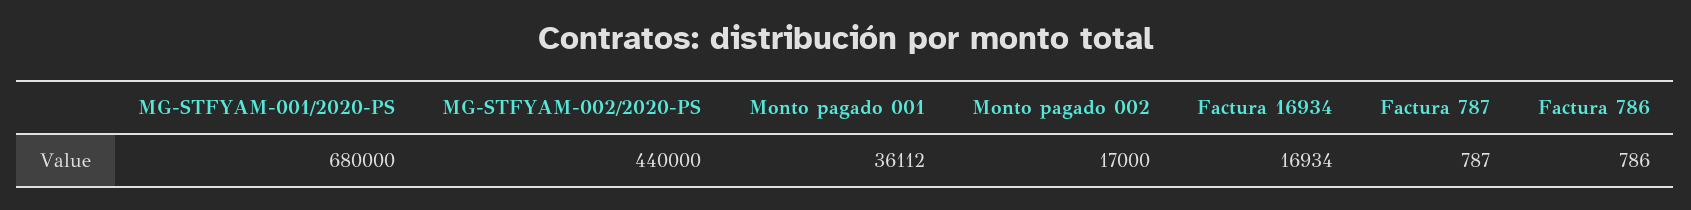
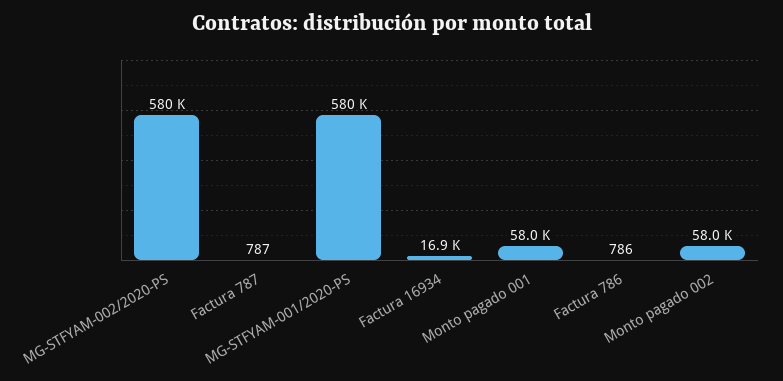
  {
-   "MG-STFYAM-001/2020-PS": 680000,
+   "MG-STFYAM-001/2020-PS": 580000,
-   "MG-STFYAM-002/2020-PS": 440000,
+   "MG-STFYAM-002/2020-PS": 580000,
-   "Monto pagado 001": 36112,
+   "Monto pagado 001": 58000,
-   "Monto pagado 002": 17000,
+   "Monto pagado 002": 58000,
    "Factura 16934": 16934,
    "Factura 787": 787,
    "Factura 786": 786
  }

